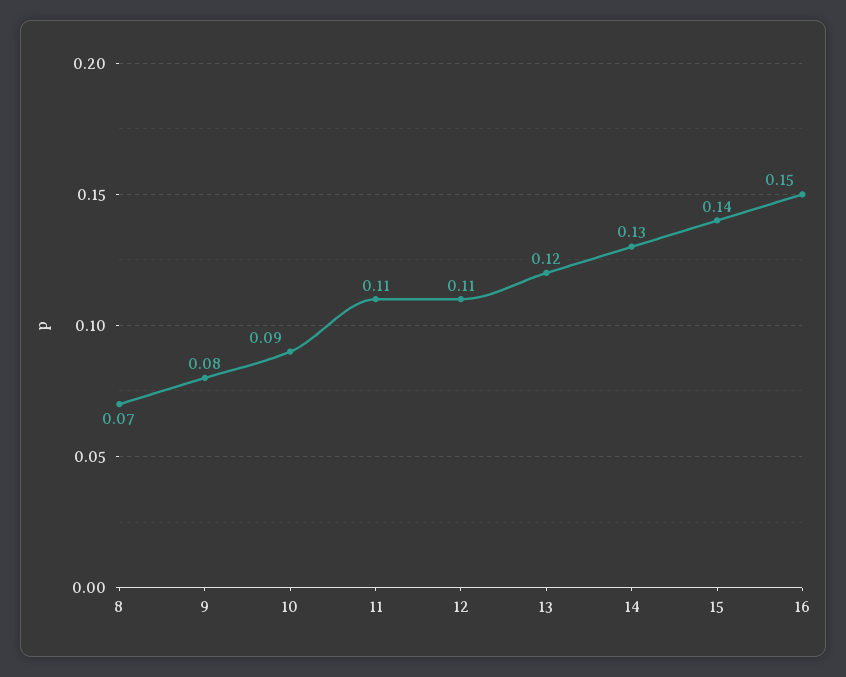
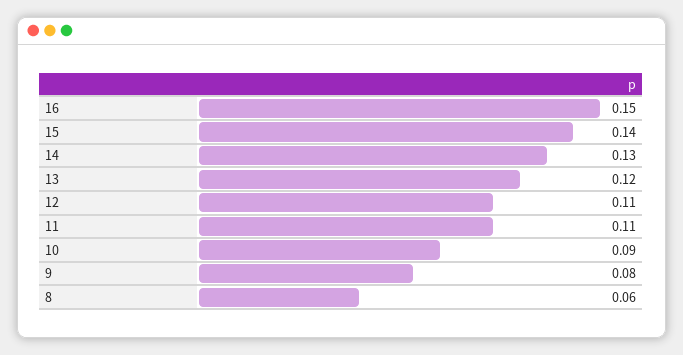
  {
-   "8": 0.07,
+   "8": 0.06,
    "9": 0.08,
    "10": 0.09,
    "11": 0.11,
    "12": 0.11,
    "13": 0.12,
    "14": 0.13,
    "15": 0.14,
    "16": 0.15
  }

